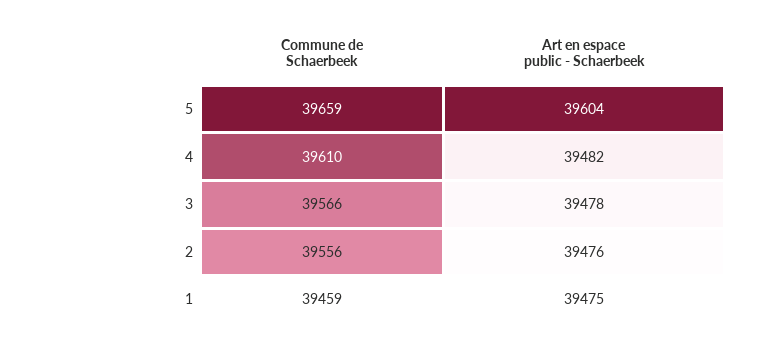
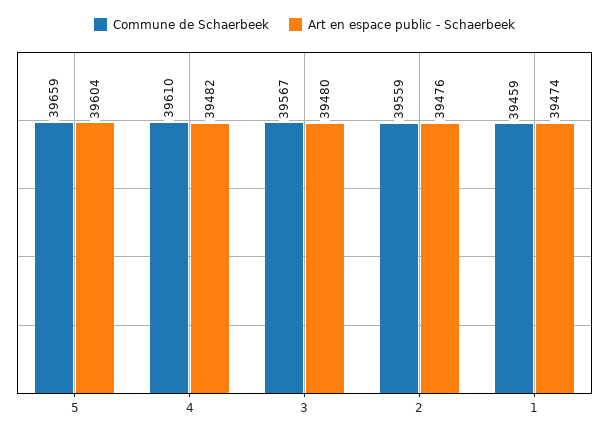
  {
    "Commune de Schaerbeek": {
      "5": 39659,
      "4": 39610,
-     "3": 39566,
+     "3": 39567,
-     "2": 39556,
+     "2": 39559,
      "1": 39459
    },
    "Art en espace public - Schaerbeek": {
      "5": 39604,
      "4": 39482,
-     "3": 39478,
+     "3": 39480,
      "2": 39476,
-     "1": 39475
+     "1": 39474
    }
  }

